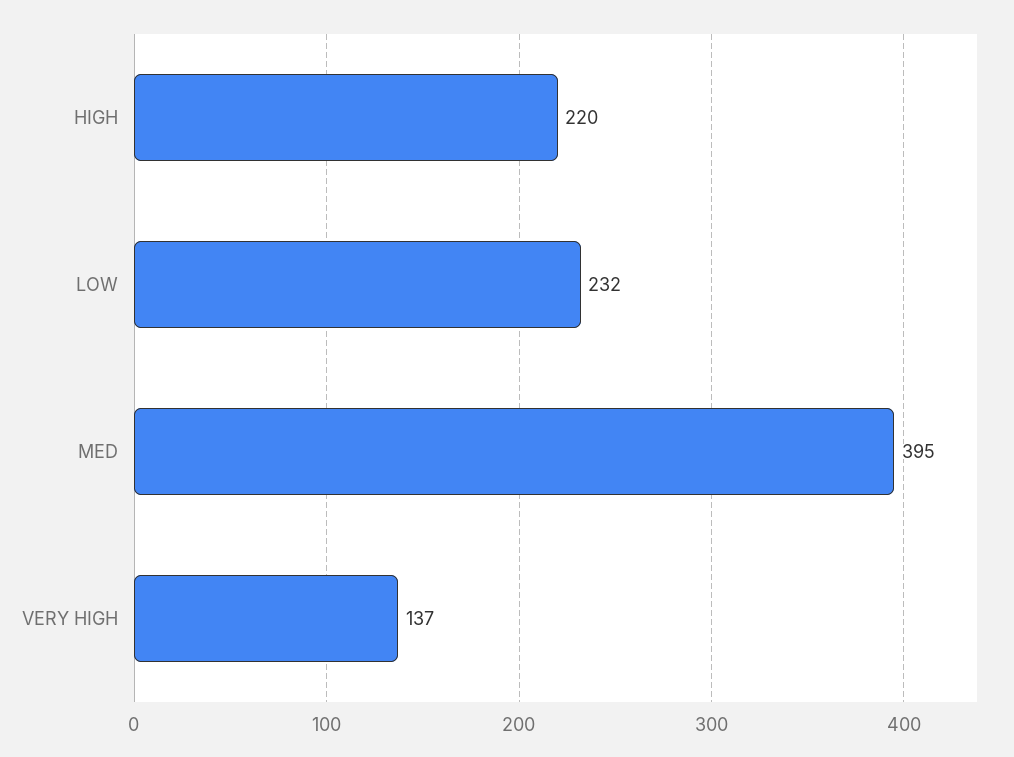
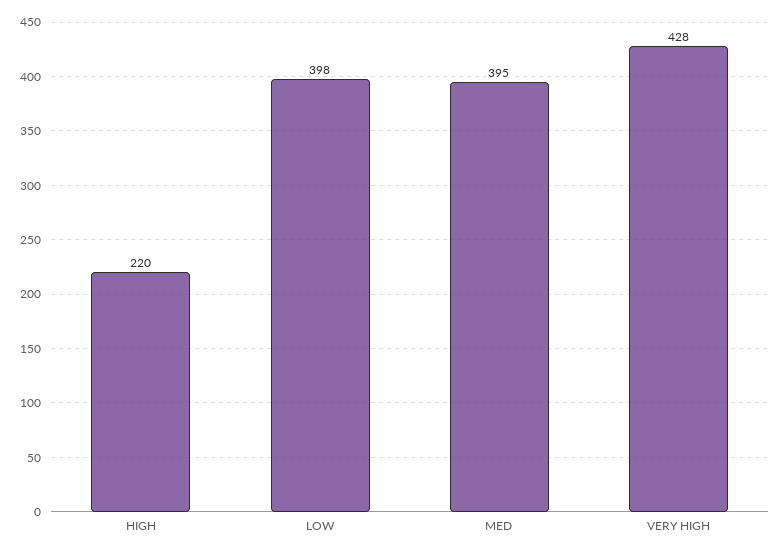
  {
    "HIGH": 220,
-   "LOW": 232,
+   "LOW": 398,
    "MED": 395,
-   "VERY HIGH": 137
+   "VERY HIGH": 428
  }

